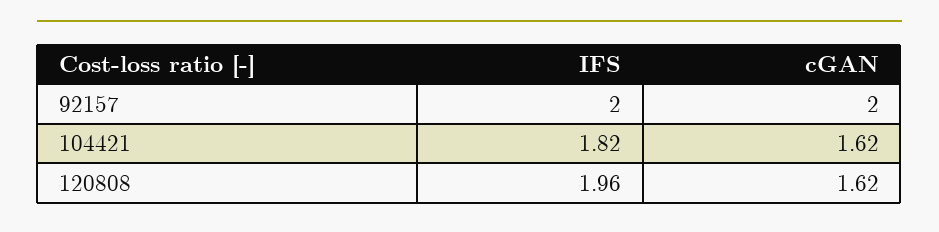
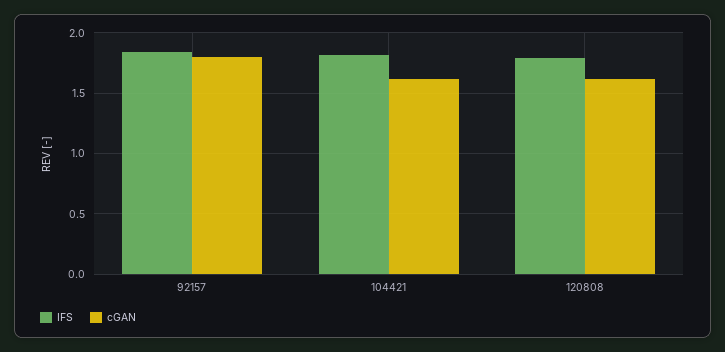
  {
    "IFS": {
-     "92157": 2,
+     "92157": 1.85,
      "104421": 1.82,
-     "120808": 1.96
+     "120808": 1.8
    },
    "cGAN": {
-     "92157": 2,
+     "92157": 1.8,
      "104421": 1.62,
      "120808": 1.62
    }
  }

